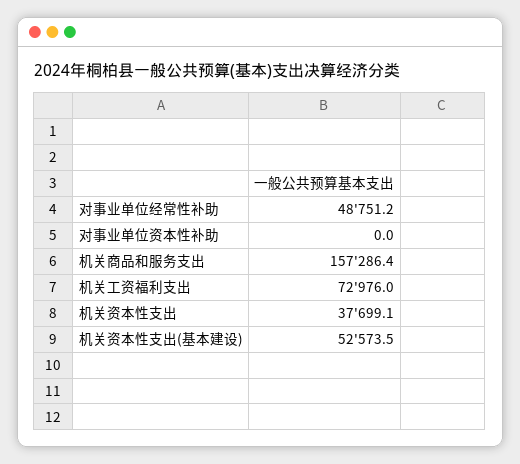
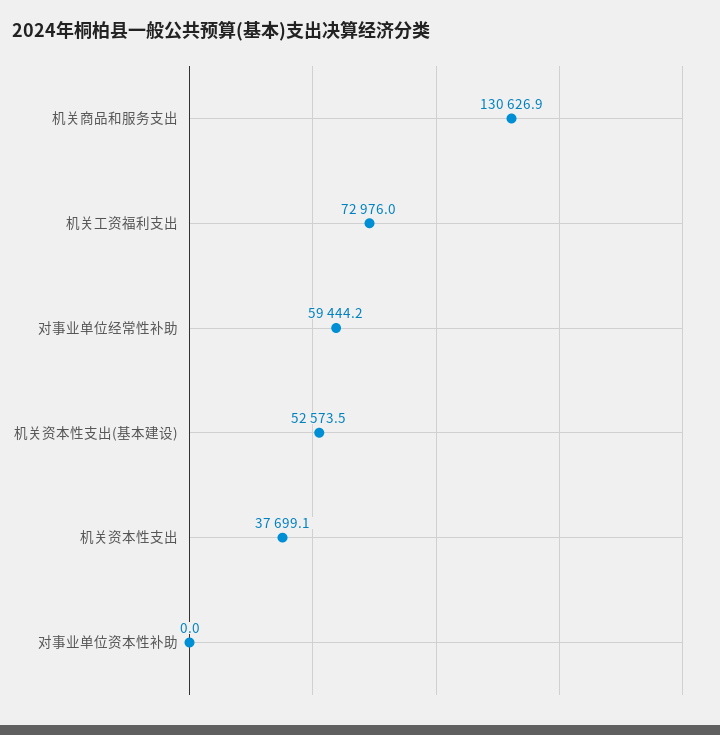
  {
-   "对事业单位经常性补助": 48751.2,
+   "对事业单位经常性补助": 59444.2,
    "对事业单位资本性补助": 0,
-   "机关商品和服务支出": 157286.4,
+   "机关商品和服务支出": 130626.9,
    "机关工资福利支出": 72976,
    "机关资本性支出": 37699.1,
    "机关资本性支出(基本建设)": 52573.5
  }

